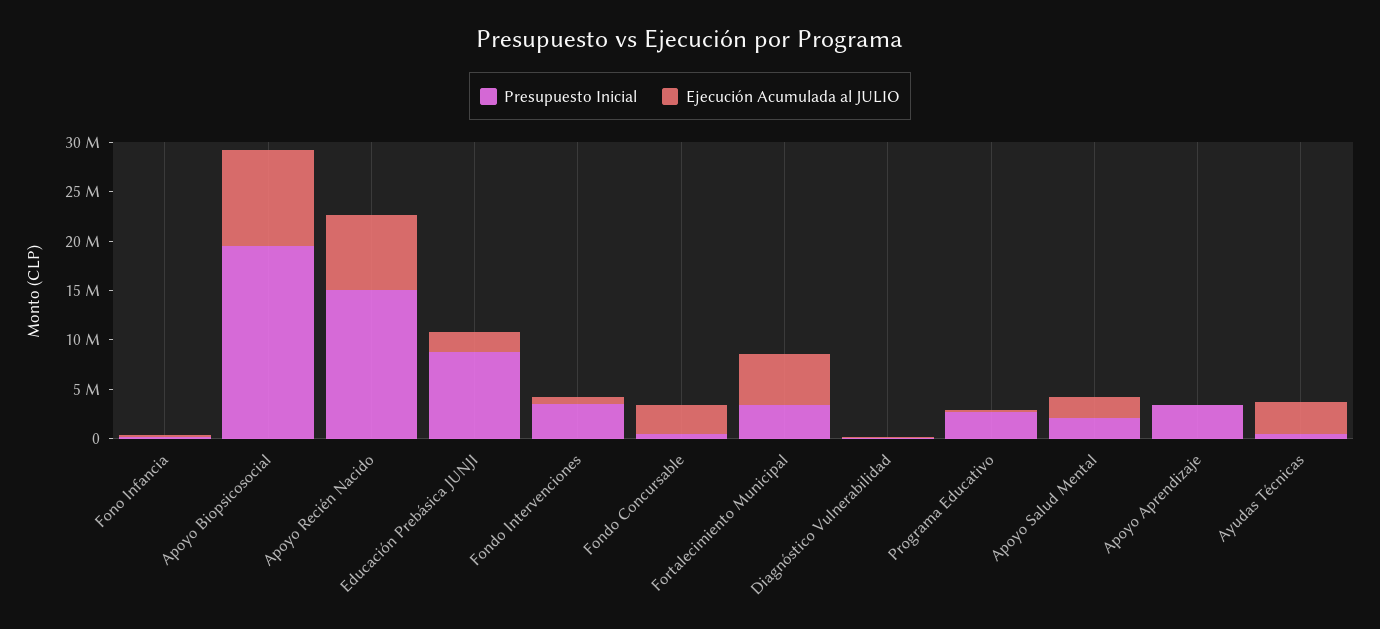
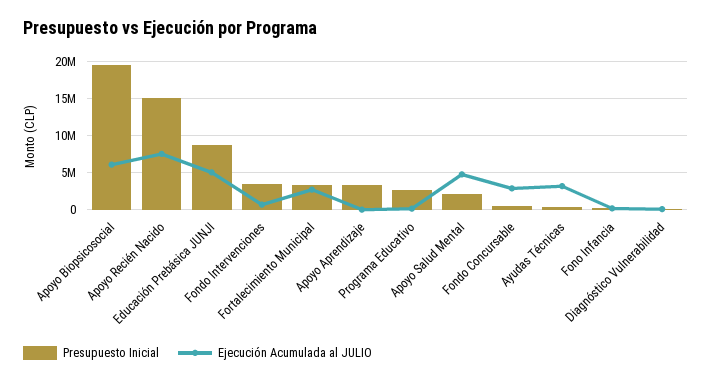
  {
    "Presupuesto Inicial": {
      "Fono Infancia": 0,
      "Apoyo Biopsicosocial": 19000000,
      "Apoyo Recién Nacido": 15000000,
      "Educación Prebásica JUNJI": 9000000,
      "Fondo Intervenciones": 3000000,
      "Fondo Concursable": 0,
      "Fortalecimiento Municipal": 3000000,
      "Diagnóstico Vulnerabilidad": 0,
      "Programa Educativo": 3000000,
      "Apoyo Salud Mental": 2000000,
      "Apoyo Aprendizaje": 3000000,
      "Ayudas Técnicas": 0
    },
    "Ejecución Acumulada al JULIO": {
      "Fono Infancia": 0,
-     "Apoyo Biopsicosocial": 10000000,
+     "Apoyo Biopsicosocial": 6000000,
      "Apoyo Recién Nacido": 8000000,
-     "Educación Prebásica JUNJI": 2000000,
+     "Educación Prebásica JUNJI": 5000000,
      "Fondo Intervenciones": 1000000,
      "Fondo Concursable": 3000000,
-     "Fortalecimiento Municipal": 5000000,
+     "Fortalecimiento Municipal": 3000000,
      "Diagnóstico Vulnerabilidad": 0,
      "Programa Educativo": 0,
-     "Apoyo Salud Mental": 2000000,
+     "Apoyo Salud Mental": 5000000,
      "Apoyo Aprendizaje": 0,
      "Ayudas Técnicas": 3000000
    }
  }

